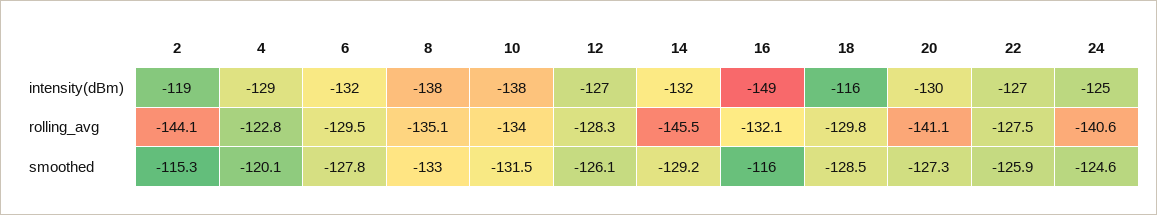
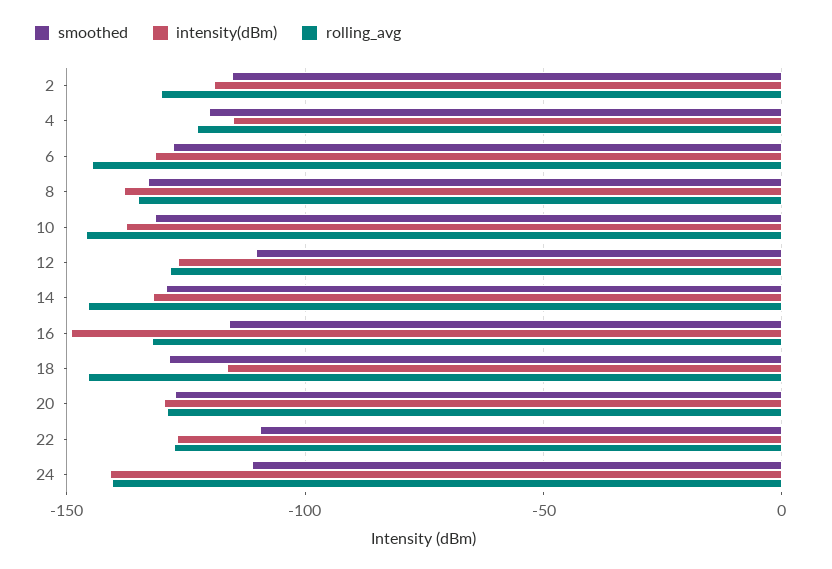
  {
    "intensity(dBm)": {
      "2": -119,
-     "4": -129,
+     "4": -115,
      "6": -132,
      "8": -138,
      "10": -138,
      "12": -127,
      "14": -132,
      "16": -149,
      "18": -116,
      "20": -130,
      "22": -127,
-     "24": -125
+     "24": -140
    },
    "rolling_avg": {
-     "2": -144.1,
+     "2": -130,
      "4": -122.8,
-     "6": -129.5,
+     "6": -145,
      "8": -135.1,
-     "10": -134,
+     "10": -145,
      "12": -128.3,
      "14": -145.5,
      "16": -132.1,
-     "18": -129.8,
+     "18": -145,
-     "20": -141.1,
+     "20": -130,
      "22": -127.5,
      "24": -140.6
    },
    "smoothed": {
      "2": -115.3,
      "4": -120.1,
      "6": -127.8,
      "8": -133,
      "10": -131.5,
-     "12": -126.1,
+     "12": -110,
      "14": -129.2,
      "16": -116,
      "18": -128.5,
      "20": -127.3,
-     "22": -125.9,
+     "22": -110,
-     "24": -124.6
+     "24": -110
    }
  }

